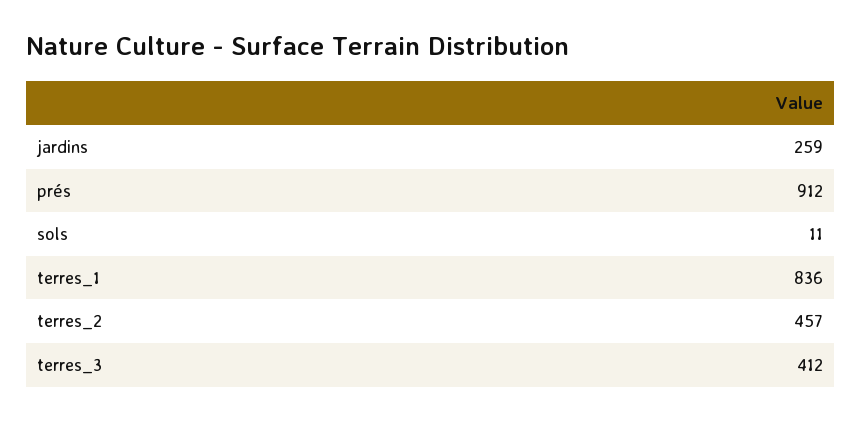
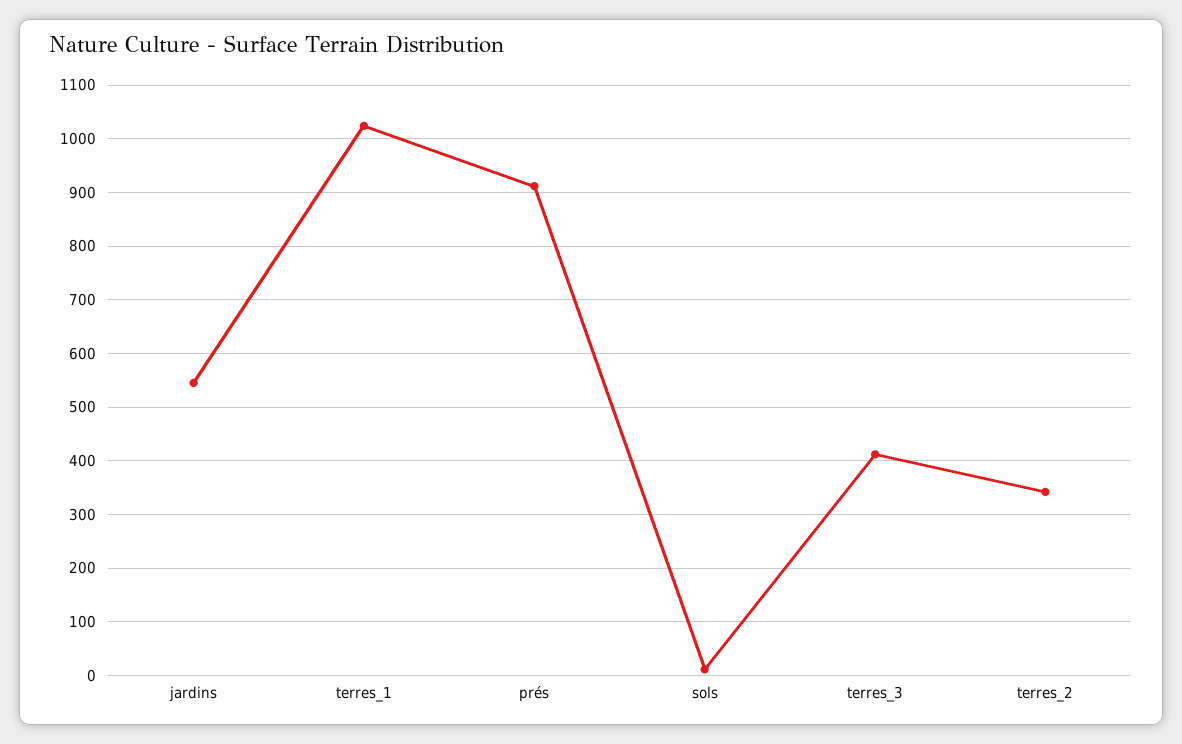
  {
-   "jardins": 259,
+   "jardins": 540,
    "prés": 912,
    "sols": 11,
-   "terres_1": 836,
+   "terres_1": 1020,
-   "terres_2": 457,
+   "terres_2": 340,
    "terres_3": 412
  }

